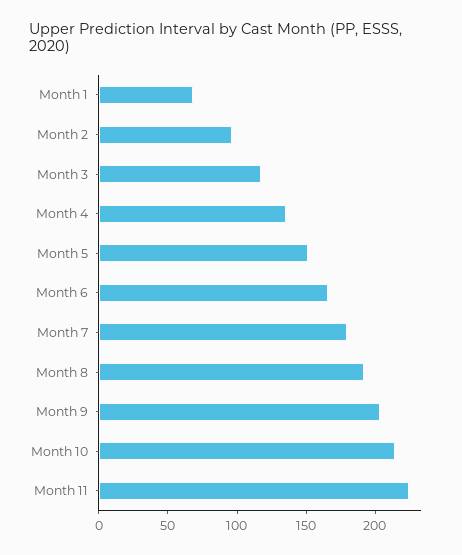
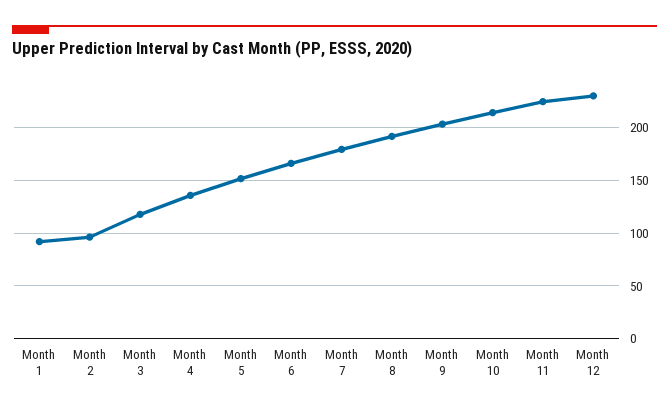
  {
-   "Month 1": 70,
+   "Month 1": 90,
    "Month 2": 100,
    "Month 3": 120,
    "Month 4": 140,
    "Month 5": 150,
    "Month 6": 170,
    "Month 7": 180,
    "Month 8": 190,
    "Month 9": 200,
    "Month 10": 210,
-   "Month 11": 220
+   "Month 11": 220,
+   "Month 12": 230
  }

